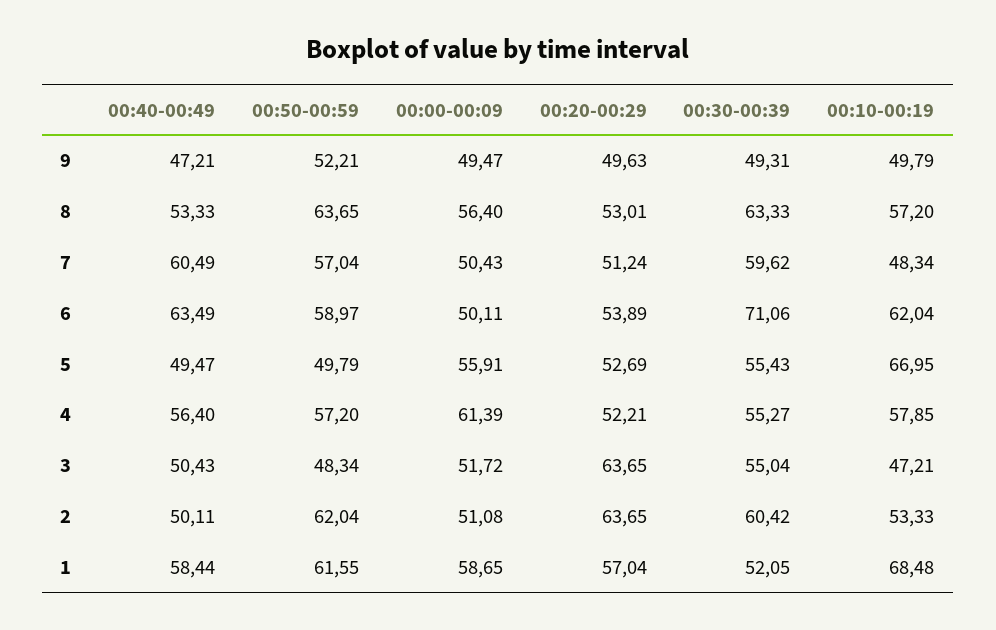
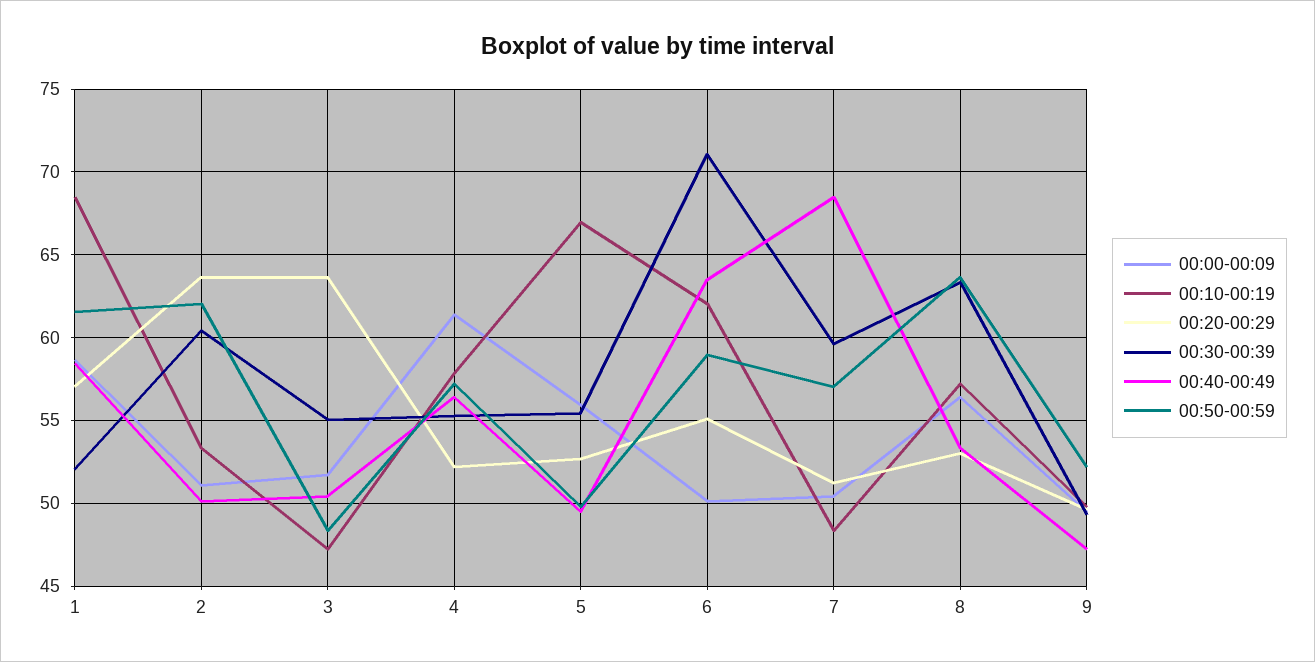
  {
    "00:40-00:49": {
      "9": 47.21,
      "8": 53.33,
-     "7": 60.49,
+     "7": 68.5,
      "6": 63.49,
      "5": 49.47,
      "4": 56.4,
      "3": 50.43,
      "2": 50.11,
      "1": 58.44
    },
    "00:50-00:59": {
      "9": 52.21,
      "8": 63.65,
      "7": 57.04,
      "6": 58.97,
      "5": 49.79,
      "4": 57.2,
      "3": 48.34,
      "2": 62.04,
      "1": 61.55
    },
    "00:00-00:09": {
      "9": 49.47,
      "8": 56.4,
      "7": 50.43,
      "6": 50.11,
      "5": 55.91,
      "4": 61.39,
      "3": 51.72,
      "2": 51.08,
      "1": 58.65
    },
    "00:20-00:29": {
      "9": 49.63,
      "8": 53.01,
      "7": 51.24,
-     "6": 53.89,
+     "6": 55,
      "5": 52.69,
      "4": 52.21,
      "3": 63.65,
      "2": 63.65,
      "1": 57.04
    },
    "00:30-00:39": {
      "9": 49.31,
      "8": 63.33,
      "7": 59.62,
      "6": 71.06,
      "5": 55.43,
      "4": 55.27,
      "3": 55.04,
      "2": 60.42,
      "1": 52.05
    },
    "00:10-00:19": {
      "9": 49.79,
      "8": 57.2,
      "7": 48.34,
      "6": 62.04,
      "5": 66.95,
      "4": 57.85,
      "3": 47.21,
      "2": 53.33,
      "1": 68.48
    }
  }

